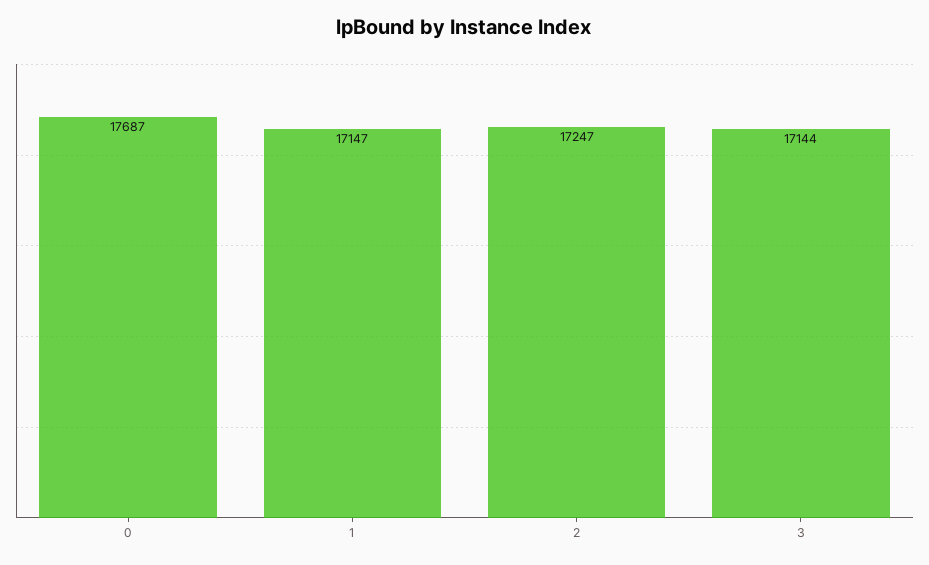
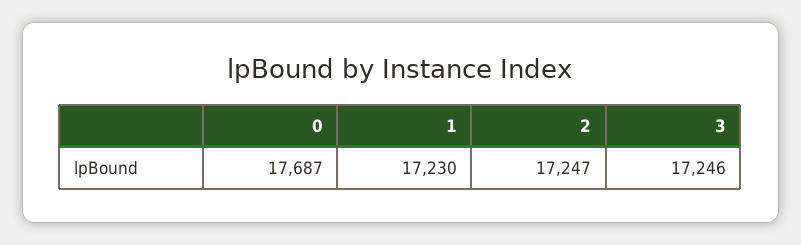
  {
    "0": 17687,
-   "1": 17147,
+   "1": 17230,
    "2": 17247,
-   "3": 17144
+   "3": 17246
  }

